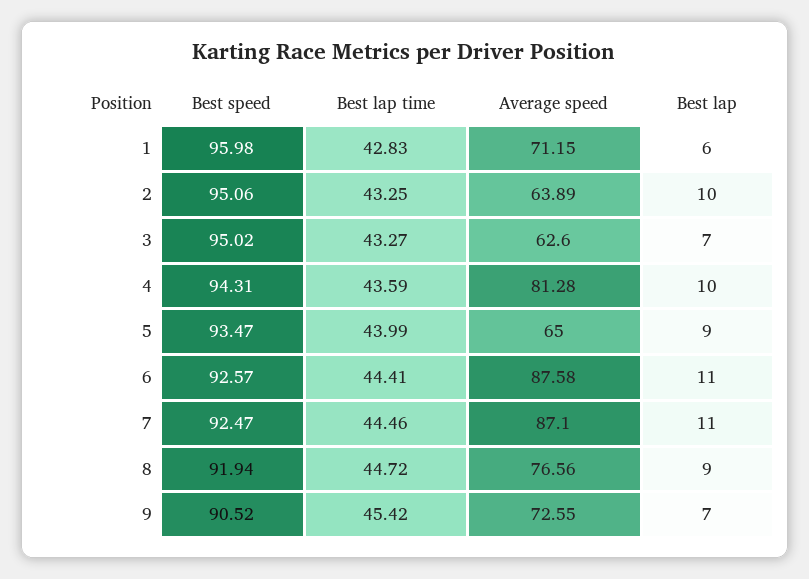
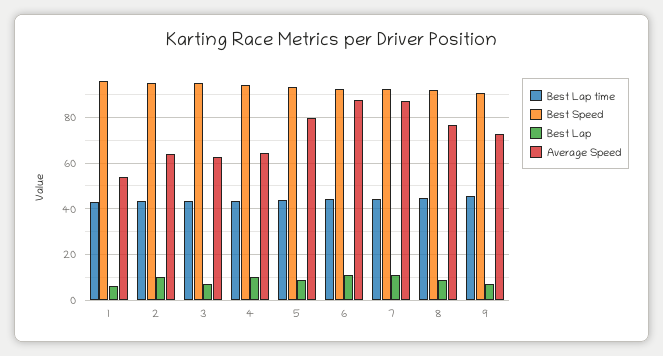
  {
    "Best speed": {
      "1": 95.98,
      "2": 95.06,
      "3": 95.02,
      "4": 94.31,
      "5": 93.47,
      "6": 92.57,
      "7": 92.47,
      "8": 91.94,
      "9": 90.52
    },
    "Best lap time": {
      "1": 42.83,
      "2": 43.25,
      "3": 43.27,
      "4": 43.59,
      "5": 43.99,
      "6": 44.41,
      "7": 44.46,
      "8": 44.72,
      "9": 45.42
    },
    "Average speed": {
-     "1": 71.15,
+     "1": 55,
      "2": 63.89,
      "3": 62.6,
-     "4": 81.28,
+     "4": 65,
-     "5": 65,
+     "5": 80,
      "6": 87.58,
      "7": 87.1,
      "8": 76.56,
      "9": 72.55
    },
    "Best lap": {
      "1": 6,
      "2": 10,
      "3": 7,
      "4": 10,
      "5": 9,
      "6": 11,
      "7": 11,
      "8": 9,
      "9": 7
    }
  }

